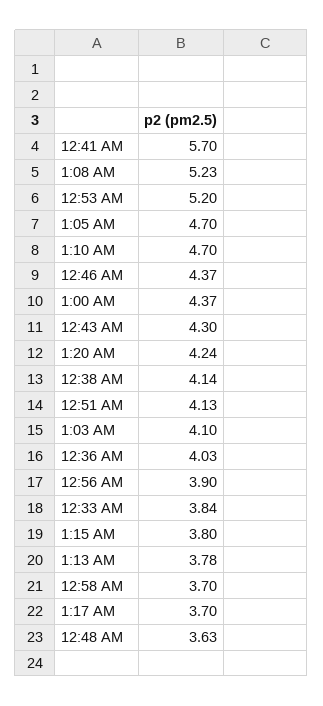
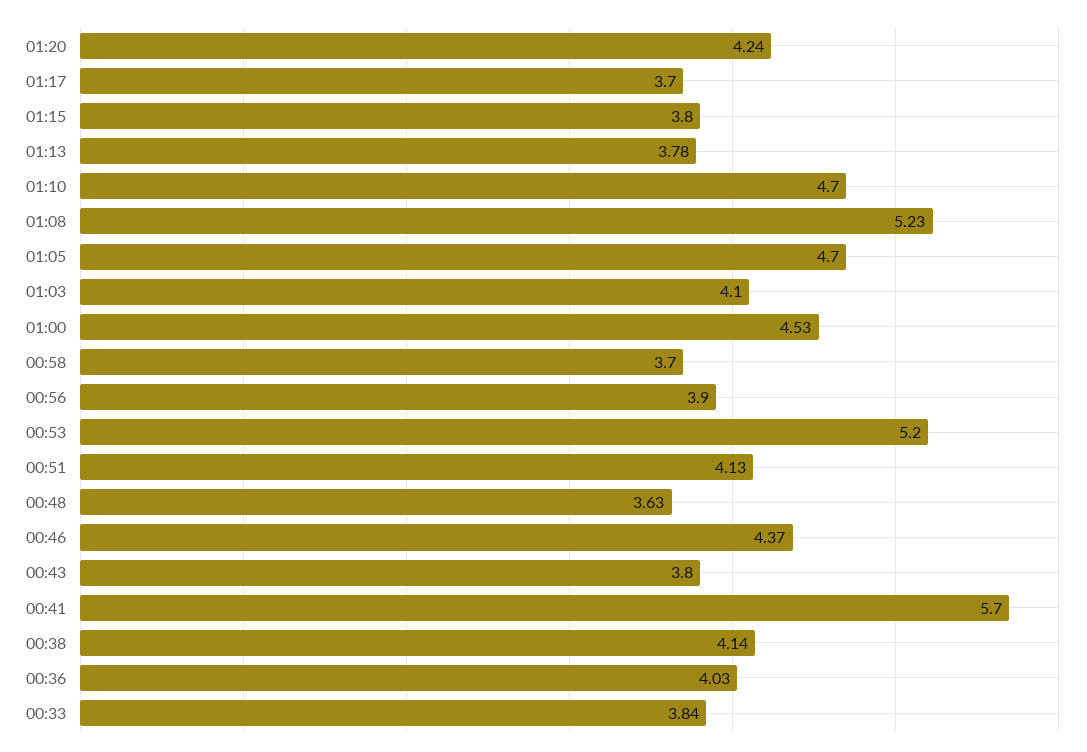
  {
    "12:41 AM": 5.7,
    "1:08 AM": 5.23,
    "12:53 AM": 5.2,
    "1:05 AM": 4.7,
    "1:10 AM": 4.7,
    "12:46 AM": 4.37,
-   "1:00 AM": 4.37,
+   "1:00 AM": 4.53,
-   "12:43 AM": 4.3,
+   "12:43 AM": 3.8,
    "1:20 AM": 4.24,
    "12:38 AM": 4.14,
    "12:51 AM": 4.13,
    "1:03 AM": 4.1,
    "12:36 AM": 4.03,
    "12:56 AM": 3.9,
    "12:33 AM": 3.84,
    "1:15 AM": 3.8,
    "1:13 AM": 3.78,
    "12:58 AM": 3.7,
    "1:17 AM": 3.7,
    "12:48 AM": 3.63
  }

